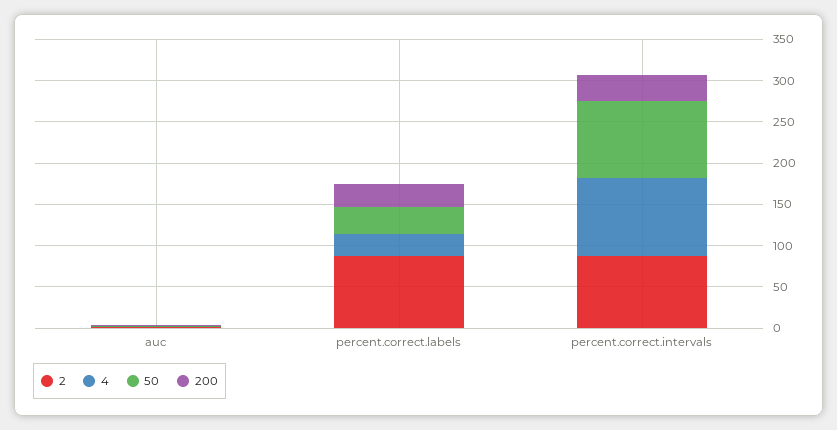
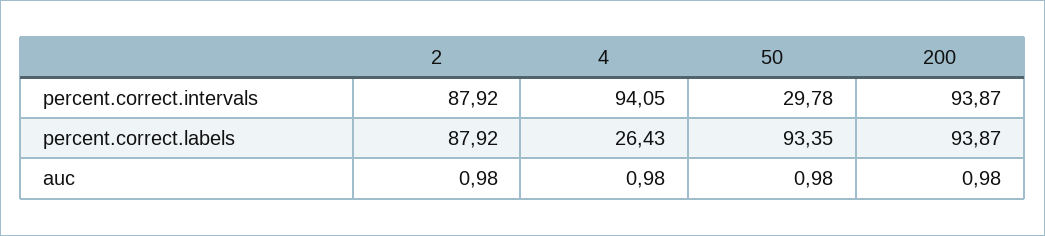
  {
    "2": {
      "auc": 0.98,
      "percent.correct.labels": 87.92,
      "percent.correct.intervals": 87.92
    },
    "4": {
      "auc": 0.98,
      "percent.correct.labels": 26.43,
      "percent.correct.intervals": 94.05
    },
    "50": {
      "auc": 0.98,
-     "percent.correct.labels": 30,
+     "percent.correct.labels": 93.35,
-     "percent.correct.intervals": 90
+     "percent.correct.intervals": 29.78
    },
    "200": {
      "auc": 0.98,
-     "percent.correct.labels": 30,
+     "percent.correct.labels": 93.87,
-     "percent.correct.intervals": 30
+     "percent.correct.intervals": 93.87
    }
  }

